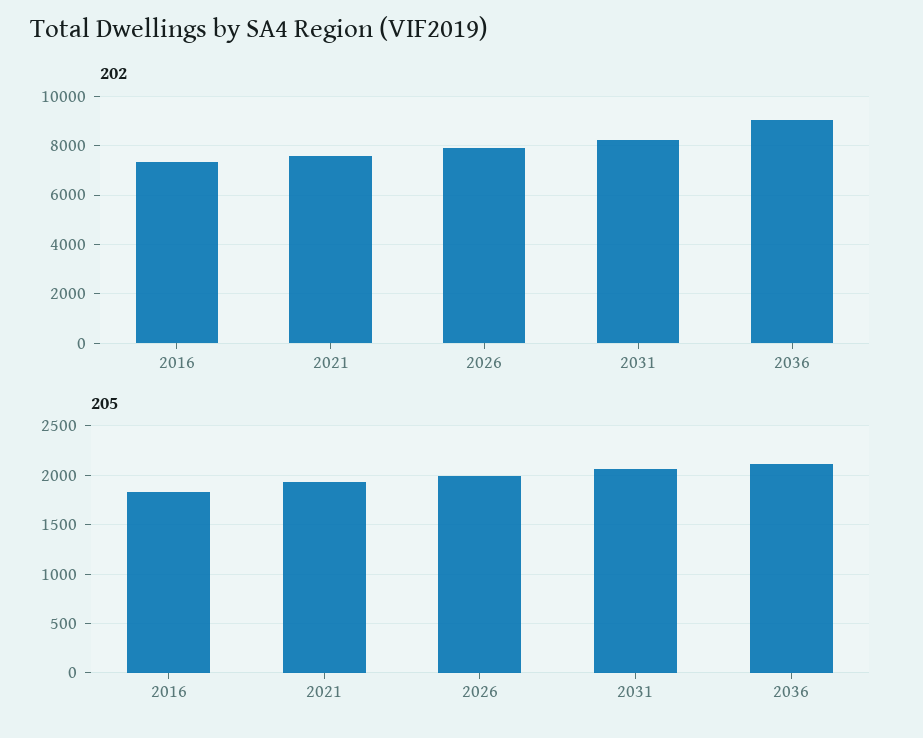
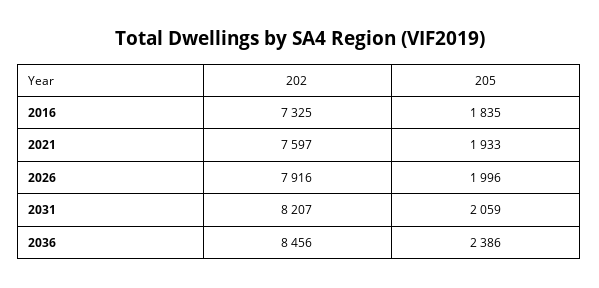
  {
    "202": {
      "2016": 7325,
      "2021": 7597,
      "2026": 7916,
      "2031": 8207,
-     "2036": 9000
+     "2036": 8456
    },
    "205": {
      "2016": 1835,
      "2021": 1933,
      "2026": 1996,
      "2031": 2059,
-     "2036": 2100
+     "2036": 2386
    }
  }

